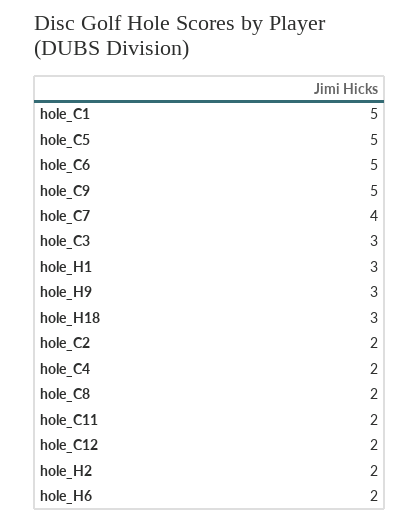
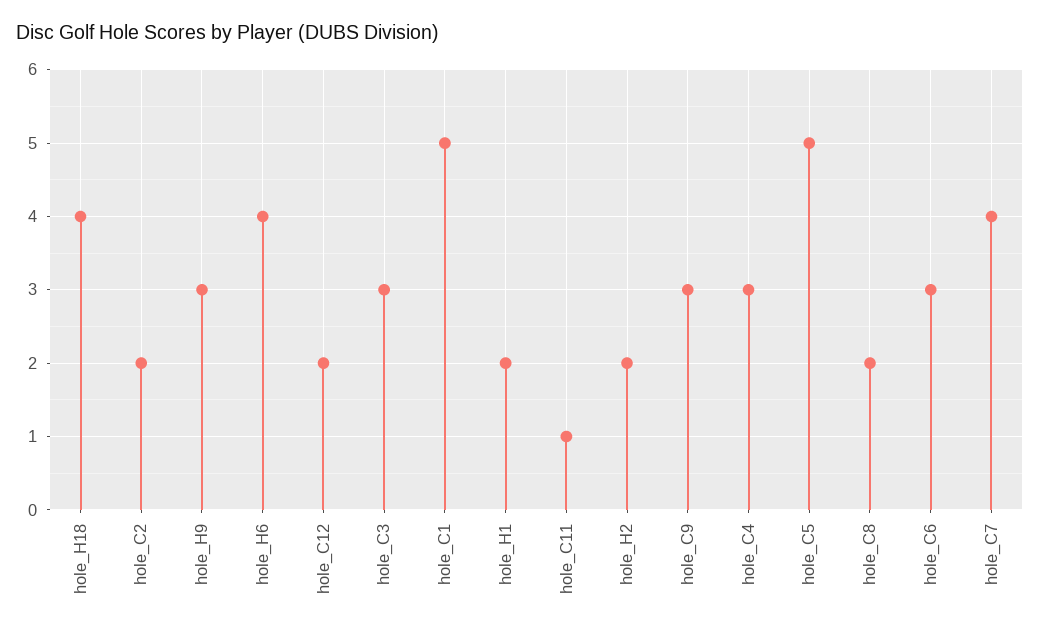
  {
    "hole_C1": 5,
    "hole_C5": 5,
-   "hole_C6": 5,
+   "hole_C6": 3,
-   "hole_C9": 5,
+   "hole_C9": 3,
    "hole_C7": 4,
    "hole_C3": 3,
-   "hole_H1": 3,
+   "hole_H1": 2,
    "hole_H9": 3,
-   "hole_H18": 3,
+   "hole_H18": 4,
    "hole_C2": 2,
-   "hole_C4": 2,
+   "hole_C4": 3,
    "hole_C8": 2,
-   "hole_C11": 2,
+   "hole_C11": 1,
    "hole_C12": 2,
    "hole_H2": 2,
-   "hole_H6": 2
+   "hole_H6": 4
  }

